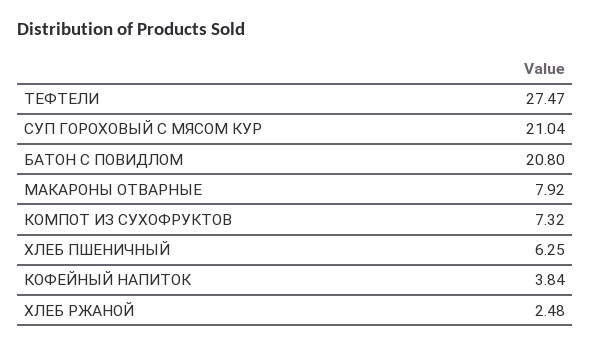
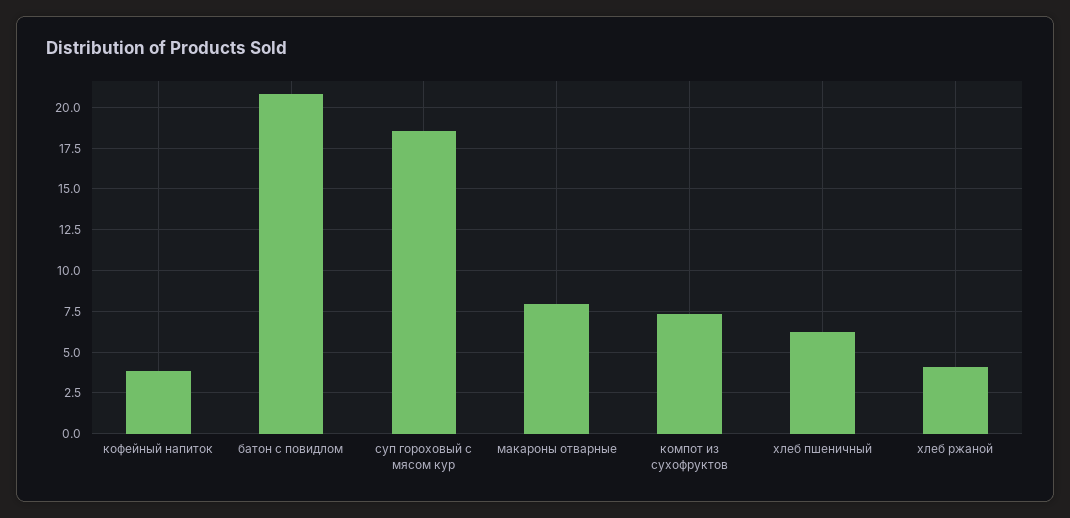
  {
-   "ТЕФТЕЛИ": 27.47,
-   "СУП ГОРОХОВЫЙ С МЯСОМ КУР": 21.04,
+   "СУП ГОРОХОВЫЙ С МЯСОМ КУР": 18.5,
    "БАТОН С ПОВИДЛОМ": 20.8,
    "МАКАРОНЫ ОТВАРНЫЕ": 7.92,
    "КОМПОТ ИЗ СУХОФРУКТОВ": 7.32,
    "ХЛЕБ ПШЕНИЧНЫЙ": 6.25,
    "КОФЕЙНЫЙ НАПИТОК": 3.84,
-   "ХЛЕБ РЖАНОЙ": 2.48
+   "ХЛЕБ РЖАНОЙ": 4
  }

